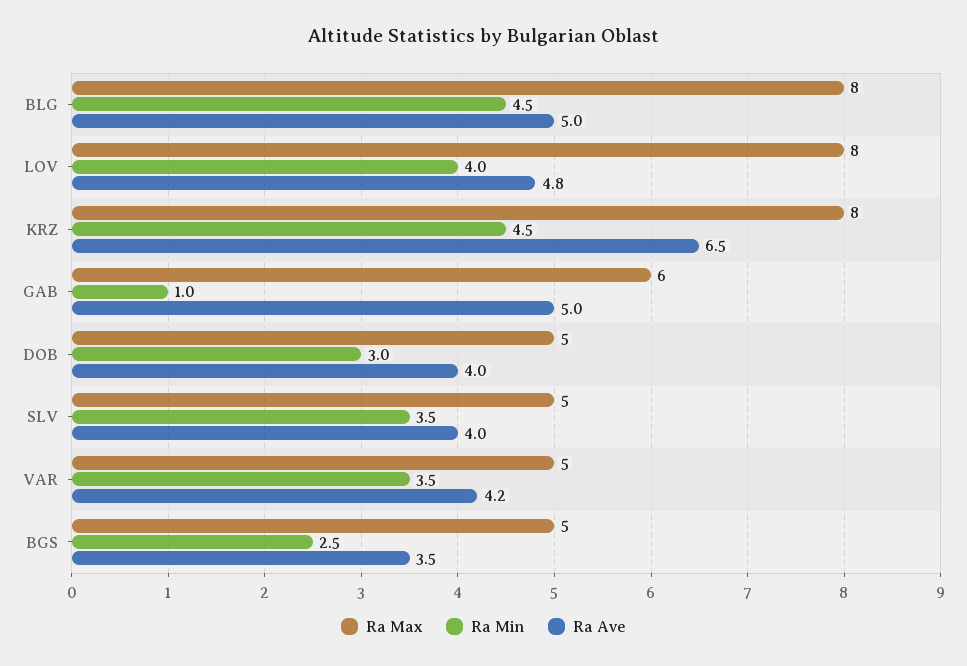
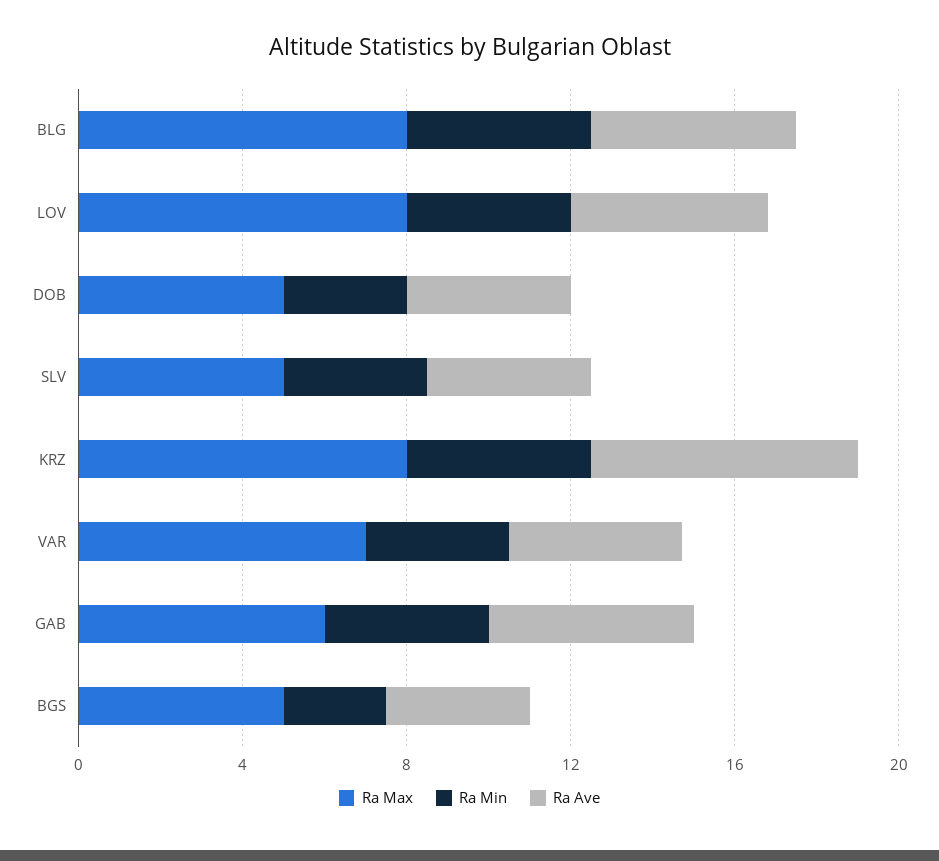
  {
    "Ra Max": {
      "BLG": 8,
      "LOV": 8,
      "KRZ": 8,
      "GAB": 6,
      "DOB": 5,
      "SLV": 5,
-     "VAR": 5,
+     "VAR": 7,
      "BGS": 5
    },
    "Ra Min": {
      "BLG": 4.5,
      "LOV": 4,
      "KRZ": 4.5,
-     "GAB": 1,
+     "GAB": 4,
      "DOB": 3,
      "SLV": 3.5,
      "VAR": 3.5,
      "BGS": 2.5
    },
    "Ra Ave": {
      "BLG": 5,
      "LOV": 4.8,
      "KRZ": 6.5,
      "GAB": 5,
      "DOB": 4,
      "SLV": 4,
      "VAR": 4.2,
      "BGS": 3.5
    }
  }

